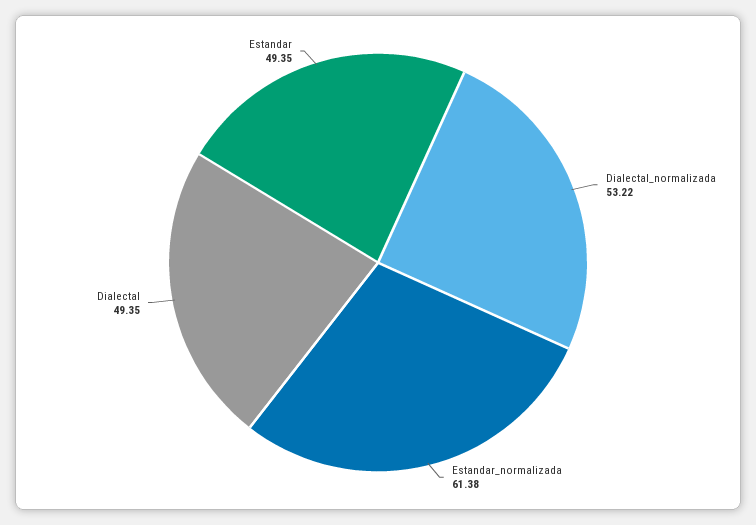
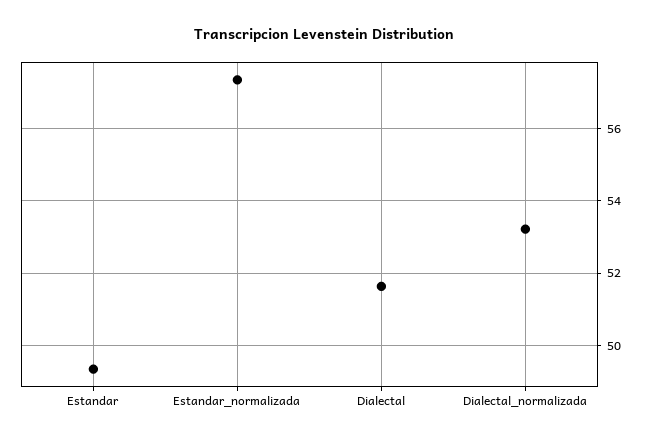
  {
    "Dialectal_normalizada": 53.22,
-   "Estandar_normalizada": 61.38,
+   "Estandar_normalizada": 57.4,
-   "Dialectal": 49.35,
+   "Dialectal": 51.6,
    "Estandar": 49.35
  }

